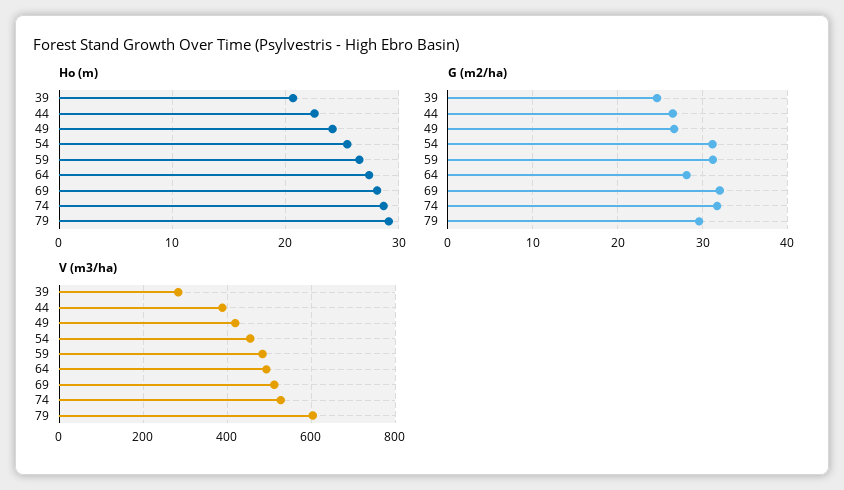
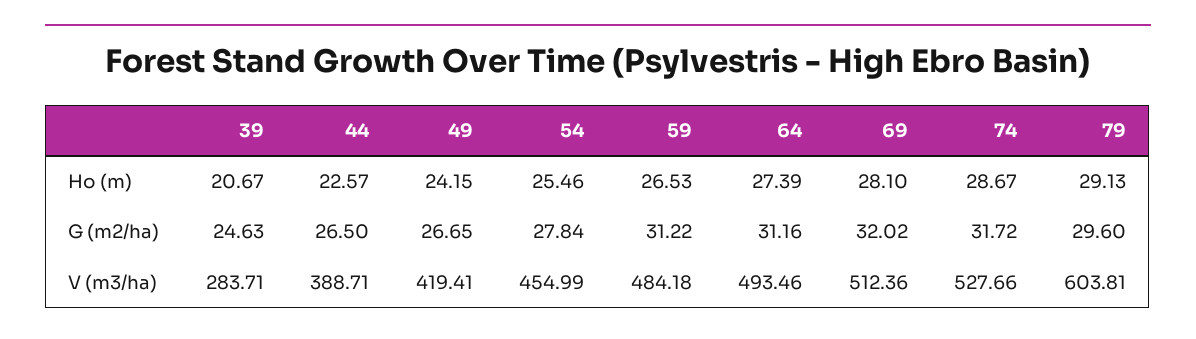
  {
    "Ho (m)": {
      "39": 20.67,
      "44": 22.57,
      "49": 24.15,
      "54": 25.46,
      "59": 26.53,
      "64": 27.39,
      "69": 28.1,
      "74": 28.67,
      "79": 29.13
    },
    "G (m2/ha)": {
      "39": 24.63,
      "44": 26.5,
      "49": 26.65,
-     "54": 31,
+     "54": 27.84,
      "59": 31.22,
-     "64": 28,
+     "64": 31.16,
      "69": 32.02,
      "74": 31.72,
      "79": 29.6
    },
    "V (m3/ha)": {
      "39": 283.71,
      "44": 388.71,
      "49": 419.41,
      "54": 454.99,
      "59": 484.18,
      "64": 493.46,
      "69": 512.36,
      "74": 527.66,
      "79": 603.81
    }
  }

